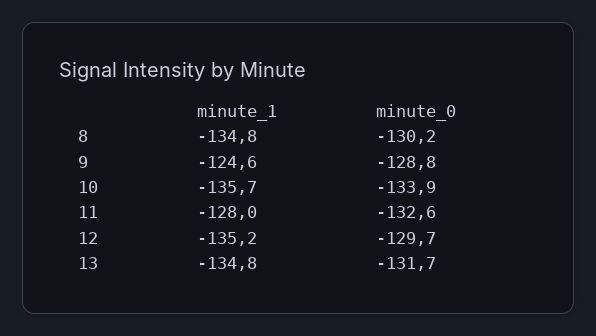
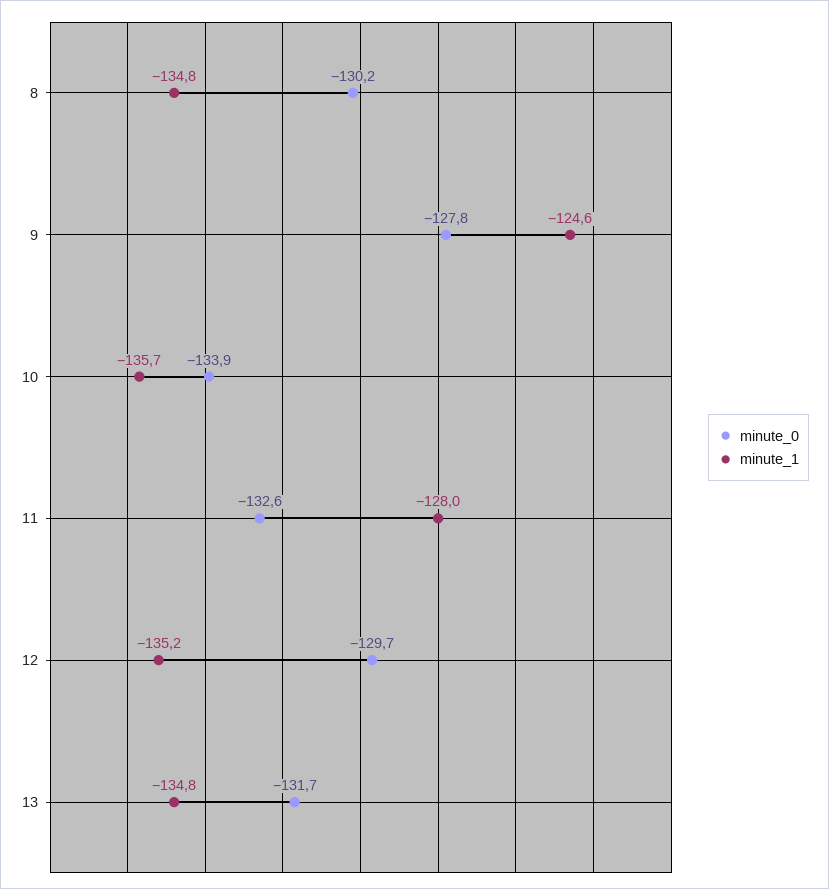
  {
    "minute_1": {
      "8": -134.8,
      "9": -124.6,
      "10": -135.7,
      "11": -128,
      "12": -135.2,
      "13": -134.8
    },
    "minute_0": {
      "8": -130.2,
-     "9": -128.8,
+     "9": -127.8,
      "10": -133.9,
      "11": -132.6,
      "12": -129.7,
      "13": -131.7
    }
  }

